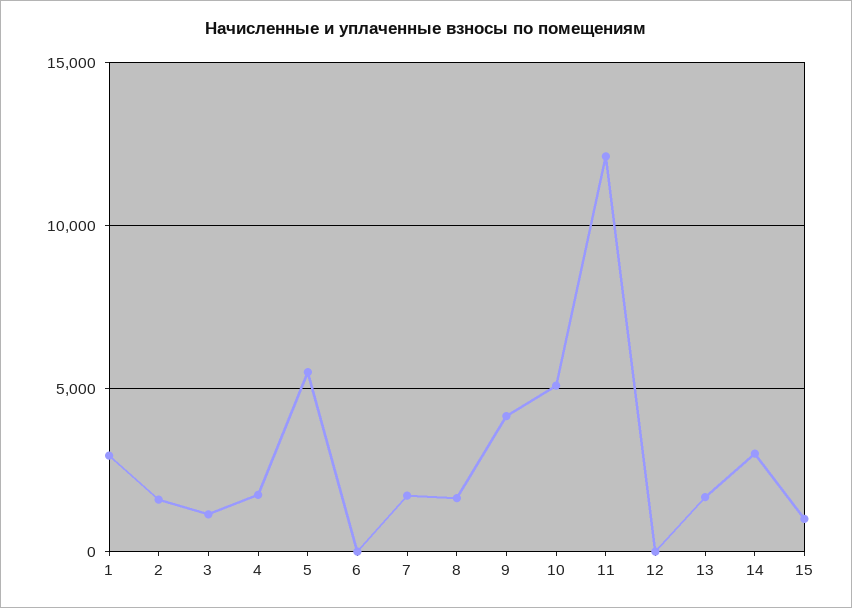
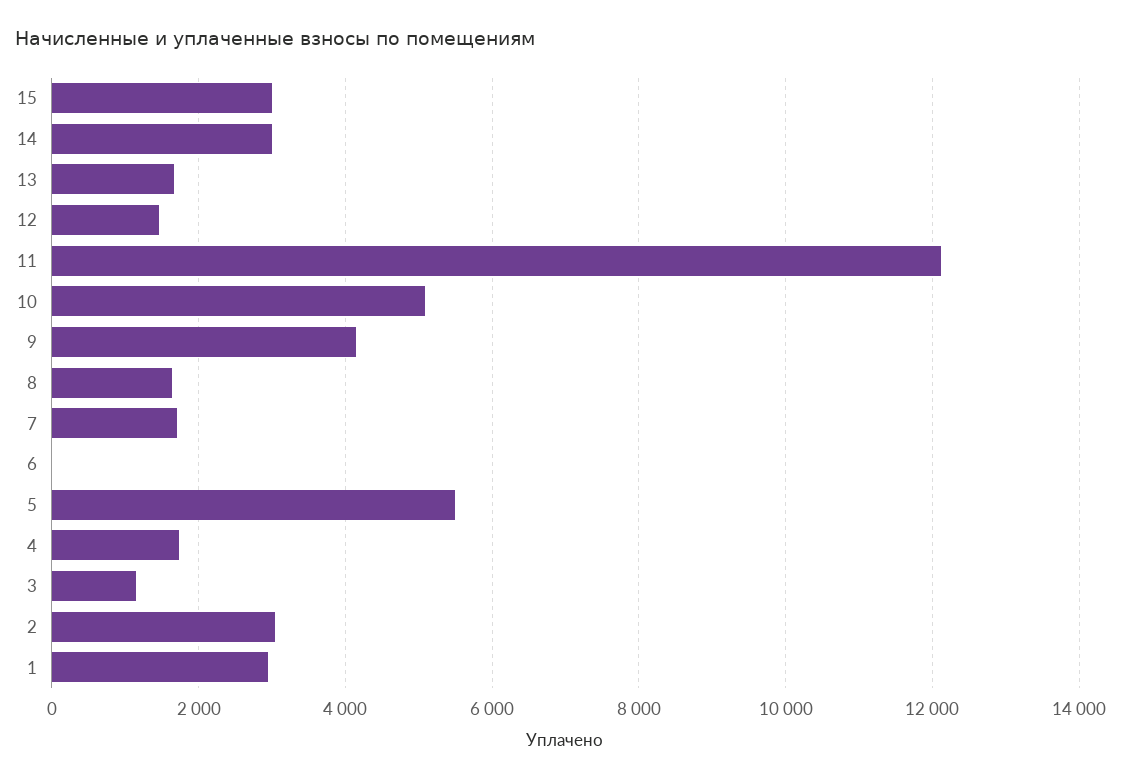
  {
    "1": 3000,
-   "2": 1500,
+   "2": 3000,
    "3": 1200,
    "4": 1800,
    "5": 5600,
    "6": 0,
    "7": 1800,
    "8": 1600,
    "9": 4200,
    "10": 5000,
    "11": 12200,
-   "12": 0,
+   "12": 1400,
    "13": 1600,
    "14": 3000,
-   "15": 1000
+   "15": 3000
  }

